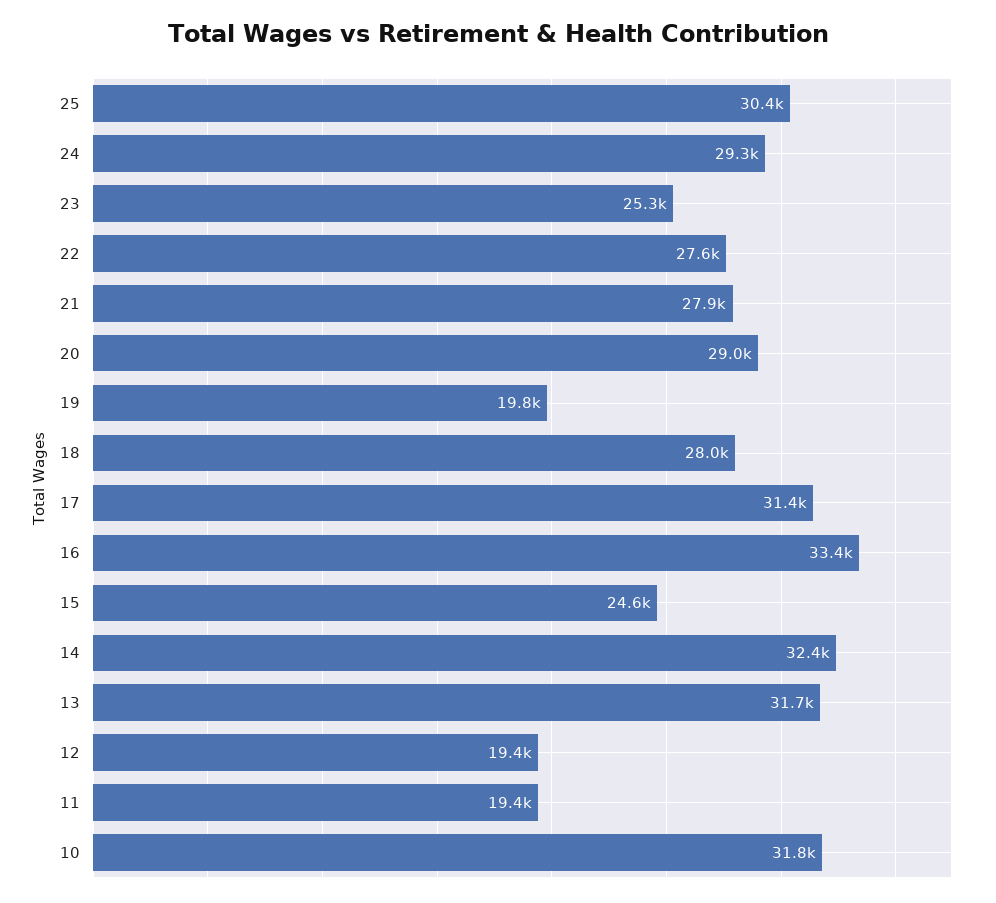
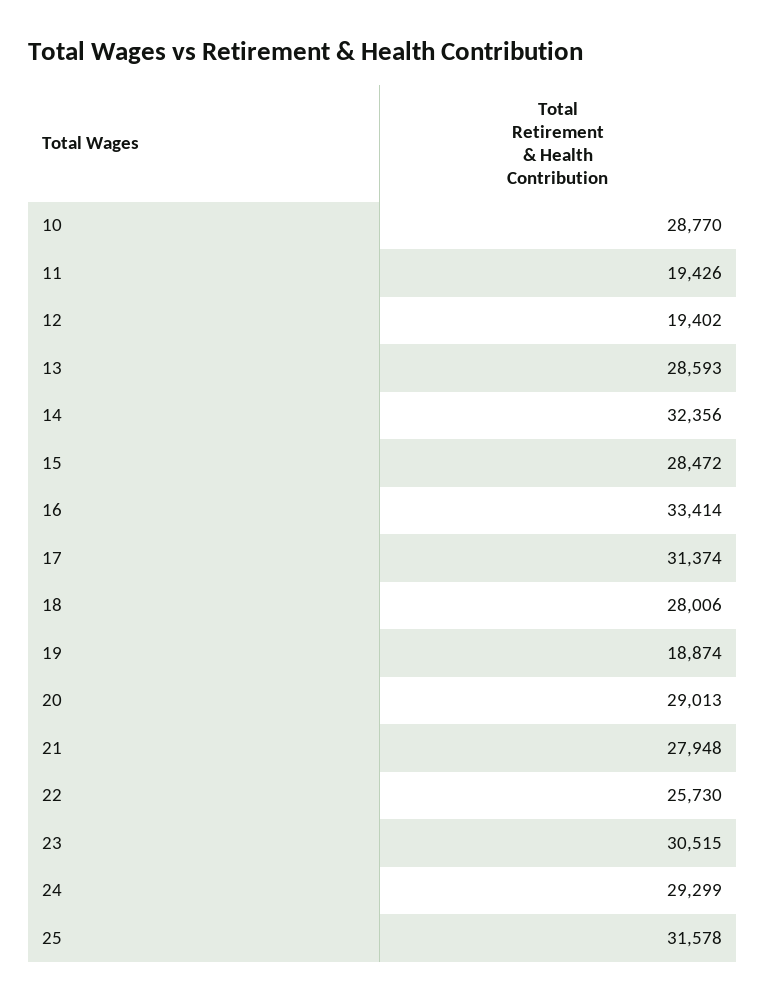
  {
-   "25": 30400,
+   "25": 31578,
    "24": 29299,
-   "23": 25300,
+   "23": 30515,
-   "22": 27600,
+   "22": 25730,
    "21": 27948,
    "20": 29013,
-   "19": 19800,
+   "19": 18874,
    "18": 28006,
    "17": 31374,
    "16": 33414,
-   "15": 24600,
+   "15": 28472,
    "14": 32356,
-   "13": 31700,
+   "13": 28593,
    "12": 19402,
    "11": 19426,
-   "10": 31800
+   "10": 28770
  }

